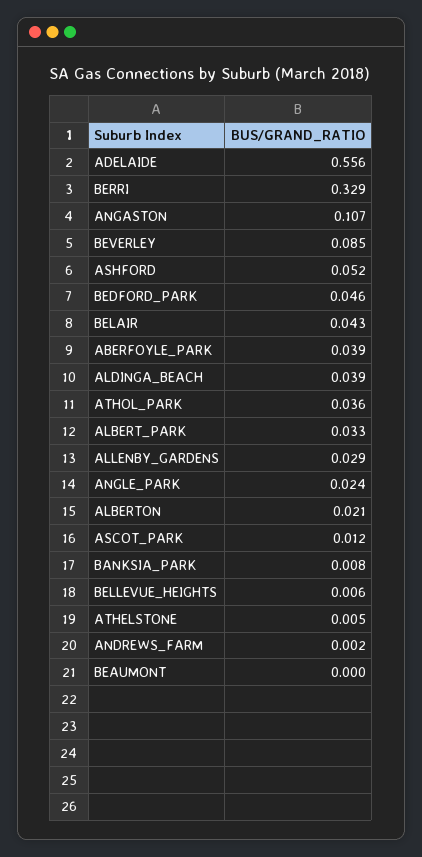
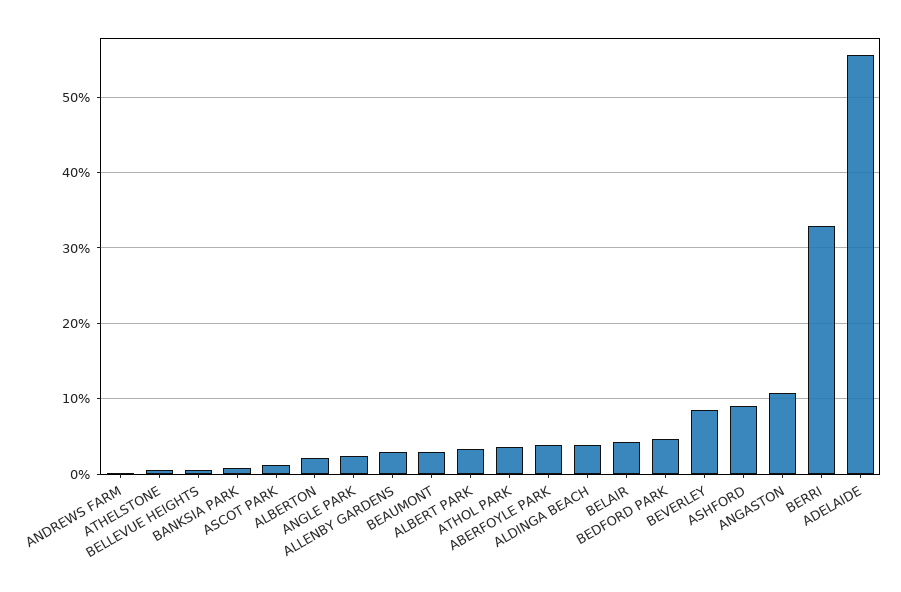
  {
    "ADELAIDE": 0.556,
    "BERRI": 0.329,
    "ANGASTON": 0.107,
    "BEVERLEY": 0.085,
-   "ASHFORD": 0.052,
+   "ASHFORD": 0.09,
    "BEDFORD_PARK": 0.046,
    "BELAIR": 0.043,
    "ABERFOYLE_PARK": 0.039,
    "ALDINGA_BEACH": 0.039,
    "ATHOL_PARK": 0.036,
    "ALBERT_PARK": 0.033,
    "ALLENBY_GARDENS": 0.029,
    "ANGLE_PARK": 0.024,
    "ALBERTON": 0.021,
    "ASCOT_PARK": 0.012,
    "BANKSIA_PARK": 0.008,
    "BELLEVUE_HEIGHTS": 0.006,
    "ATHELSTONE": 0.005,
    "ANDREWS_FARM": 0.002,
-   "BEAUMONT": 0
+   "BEAUMONT": 0.03
  }

